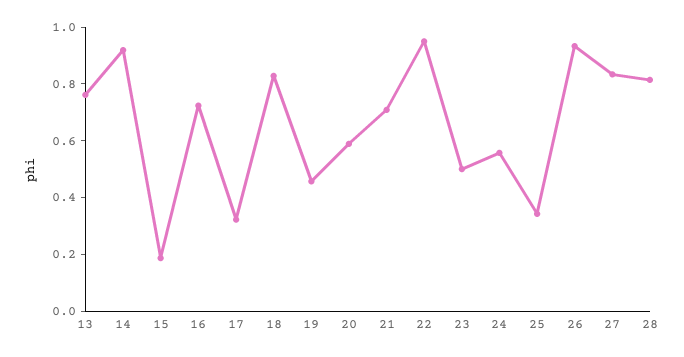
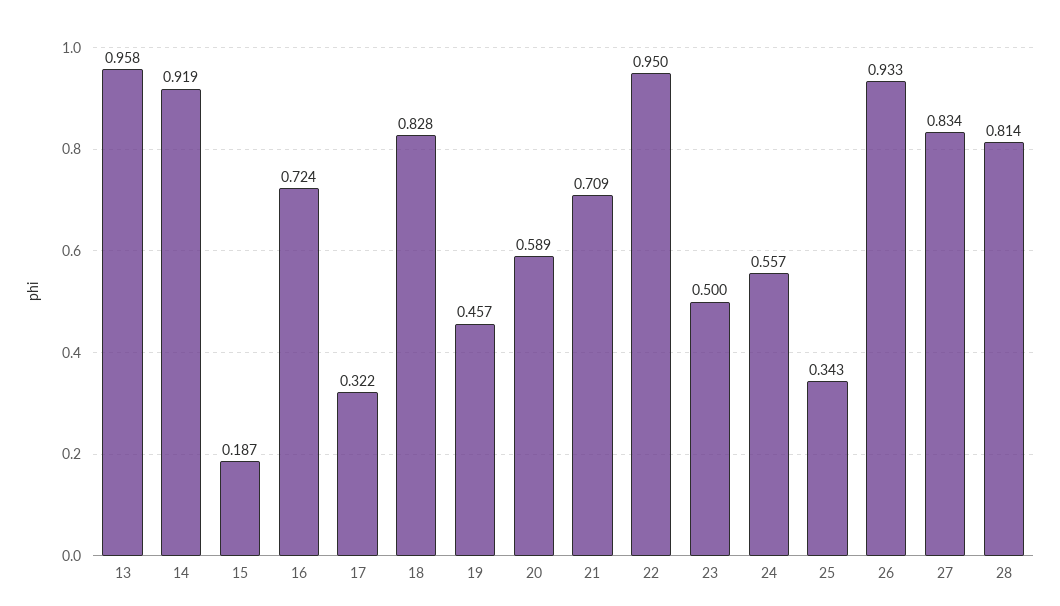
  {
-   "13": 0.75,
+   "13": 0.958,
    "14": 0.919,
    "15": 0.187,
    "16": 0.724,
    "17": 0.322,
    "18": 0.828,
    "19": 0.457,
    "20": 0.589,
    "21": 0.709,
    "22": 0.95,
    "23": 0.5,
    "24": 0.557,
    "25": 0.343,
    "26": 0.933,
    "27": 0.834,
    "28": 0.814
  }

